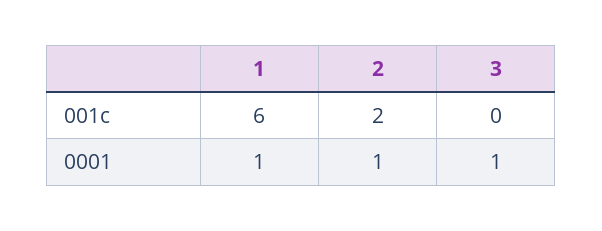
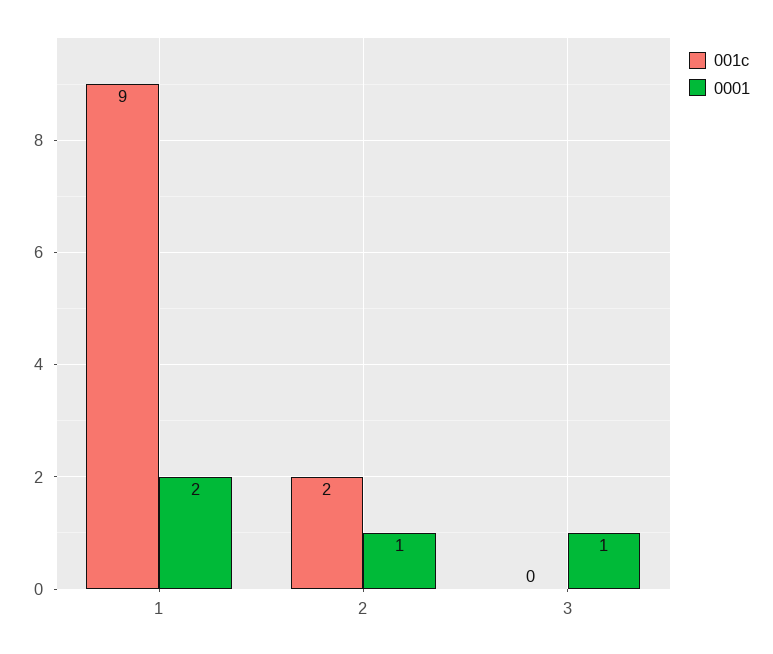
  {
    "001c": {
-     "1": 6,
+     "1": 9,
      "2": 2,
      "3": 0
    },
    "0001": {
-     "1": 1,
+     "1": 2,
      "2": 1,
      "3": 1
    }
  }

